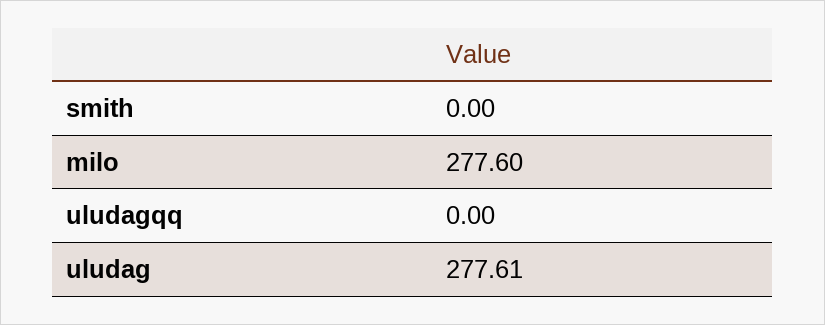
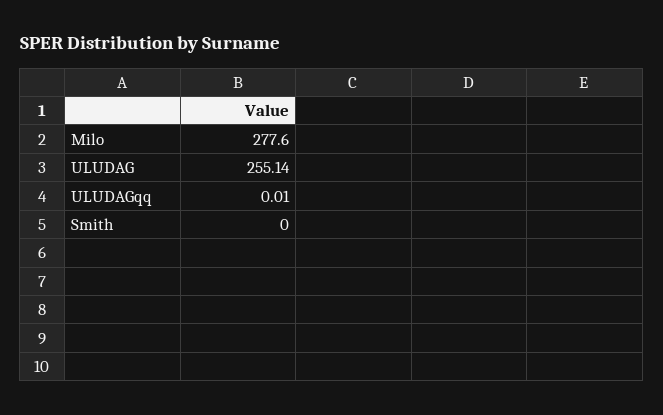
  {
    "smith": 0,
    "milo": 277.6,
-   "uludagqq": 0,
+   "uludagqq": 0.01,
-   "uludag": 277.61
+   "uludag": 255.14
  }

